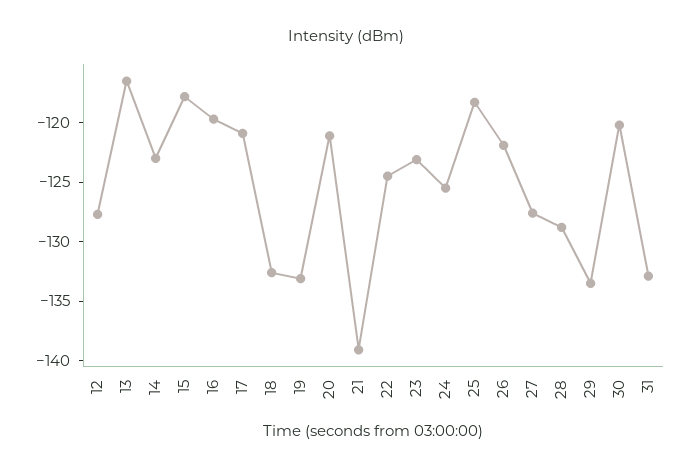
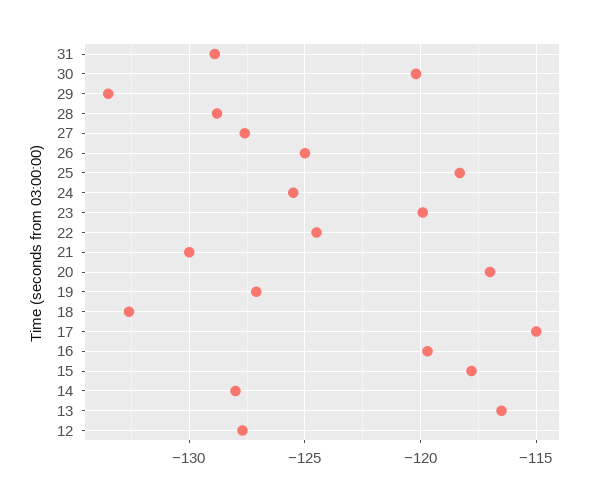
  {
    "12": -127.5,
    "13": -116.5,
-   "14": -123,
+   "14": -128,
    "15": -118,
    "16": -119.5,
-   "17": -121,
+   "17": -115,
    "18": -132.5,
-   "19": -133,
+   "19": -127,
-   "20": -121,
+   "20": -117,
-   "21": -139,
+   "21": -130,
    "22": -124.5,
-   "23": -123,
+   "23": -120,
    "24": -125.5,
    "25": -118.5,
-   "26": -122,
+   "26": -125,
    "27": -127.5,
    "28": -129,
    "29": -133.5,
    "30": -120,
-   "31": -133
+   "31": -129
  }

